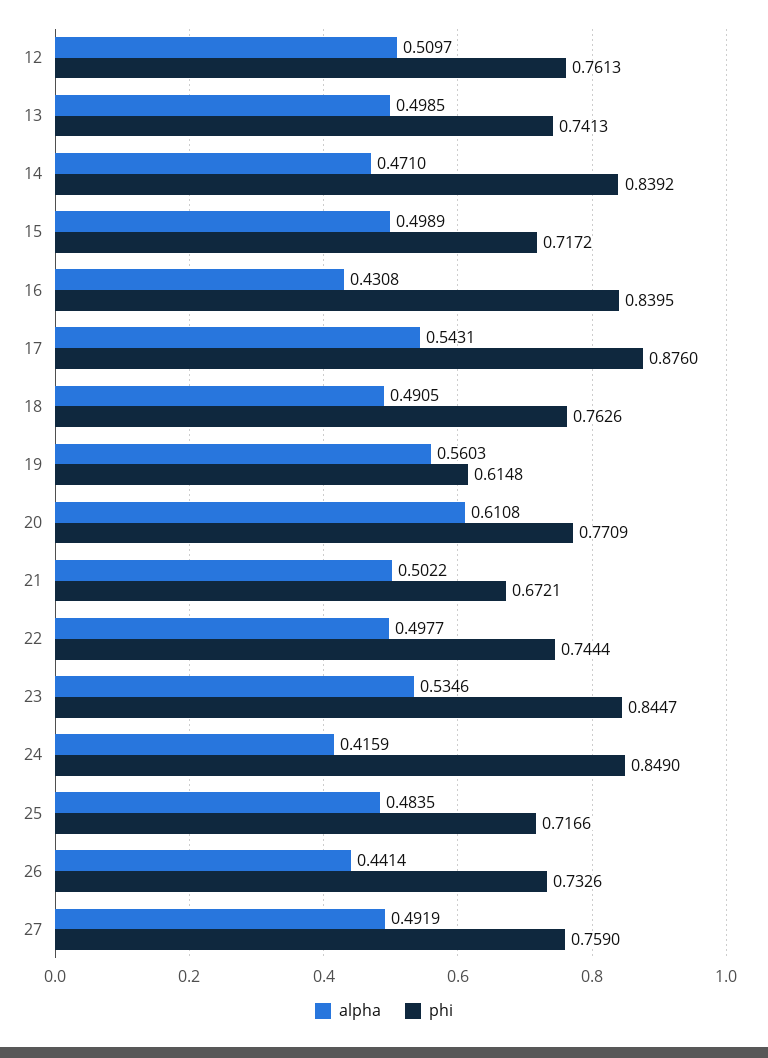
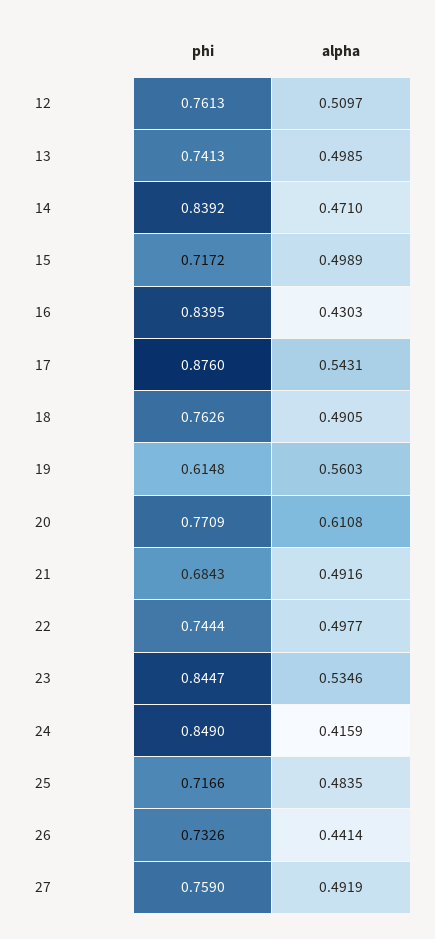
  {
    "alpha": {
      "12": 0.5097,
      "13": 0.4985,
      "14": 0.471,
      "15": 0.4989,
-     "16": 0.4308,
+     "16": 0.4303,
      "17": 0.5431,
      "18": 0.4905,
      "19": 0.5603,
      "20": 0.6108,
-     "21": 0.5022,
+     "21": 0.4916,
      "22": 0.4977,
      "23": 0.5346,
      "24": 0.4159,
      "25": 0.4835,
      "26": 0.4414,
      "27": 0.4919
    },
    "phi": {
      "12": 0.7613,
      "13": 0.7413,
      "14": 0.8392,
      "15": 0.7172,
      "16": 0.8395,
      "17": 0.876,
      "18": 0.7626,
      "19": 0.6148,
      "20": 0.7709,
-     "21": 0.6721,
+     "21": 0.6843,
      "22": 0.7444,
      "23": 0.8447,
      "24": 0.849,
      "25": 0.7166,
      "26": 0.7326,
      "27": 0.759
    }
  }

